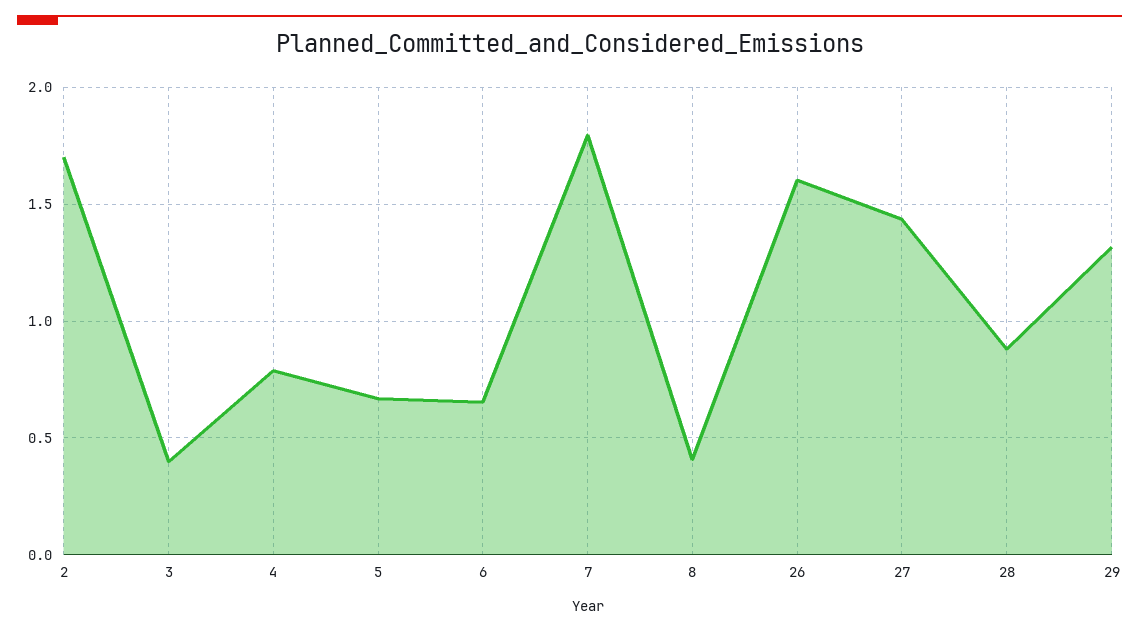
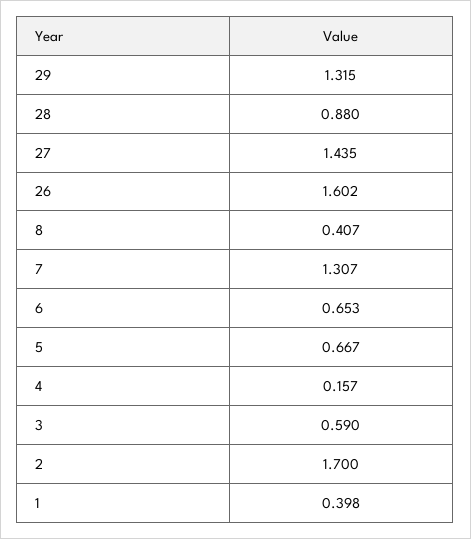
  {
    "2": 1.7,
-   "3": 0.4,
+   "3": 0.59,
-   "4": 0.8,
+   "4": 0.157,
    "5": 0.667,
    "6": 0.653,
-   "7": 1.8,
+   "7": 1.307,
    "8": 0.407,
    "26": 1.602,
    "27": 1.435,
    "28": 0.88,
-   "29": 1.315
+   "29": 1.315,
+   "1": 0.398
  }

